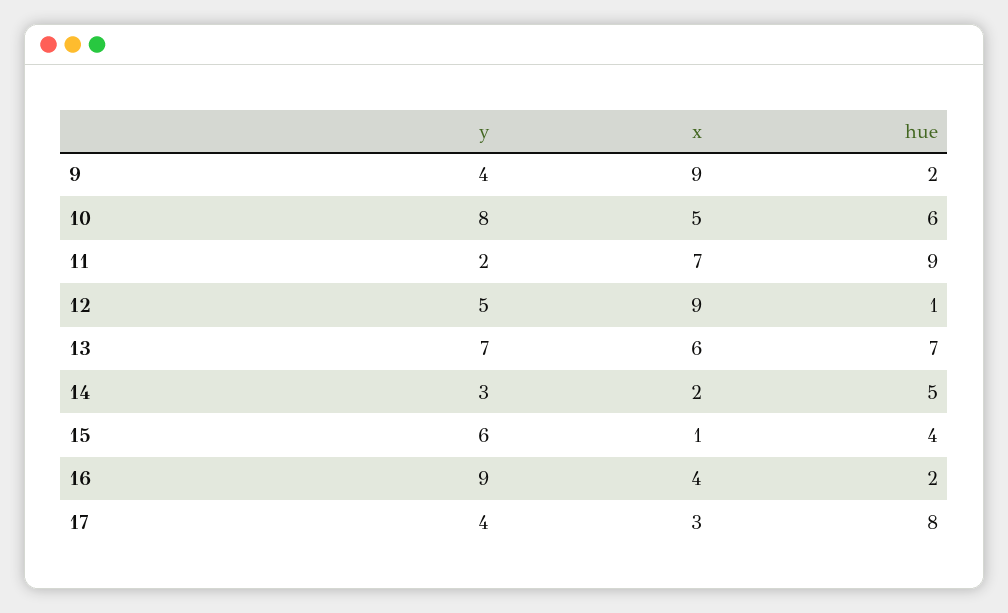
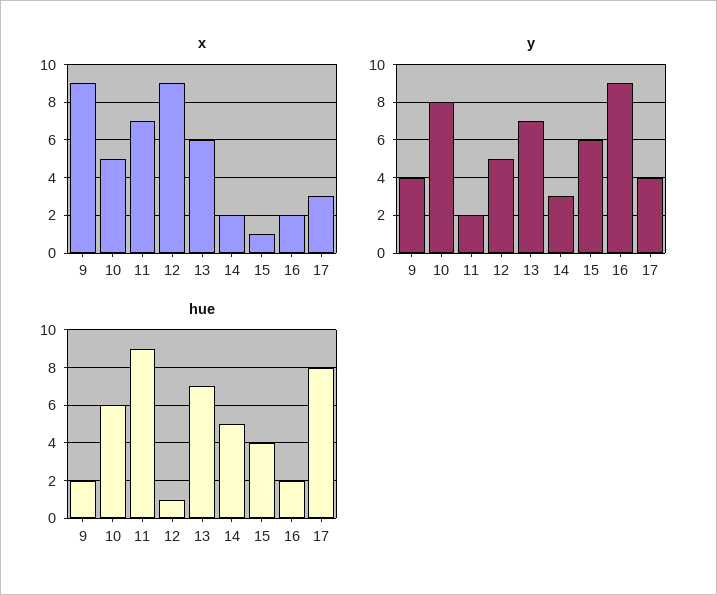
  {
    "y": {
      "9": 4,
      "10": 8,
      "11": 2,
      "12": 5,
      "13": 7,
      "14": 3,
      "15": 6,
      "16": 9,
      "17": 4
    },
    "x": {
      "9": 9,
      "10": 5,
      "11": 7,
      "12": 9,
      "13": 6,
      "14": 2,
      "15": 1,
-     "16": 4,
+     "16": 2,
      "17": 3
    },
    "hue": {
      "9": 2,
      "10": 6,
      "11": 9,
      "12": 1,
      "13": 7,
      "14": 5,
      "15": 4,
      "16": 2,
      "17": 8
    }
  }

